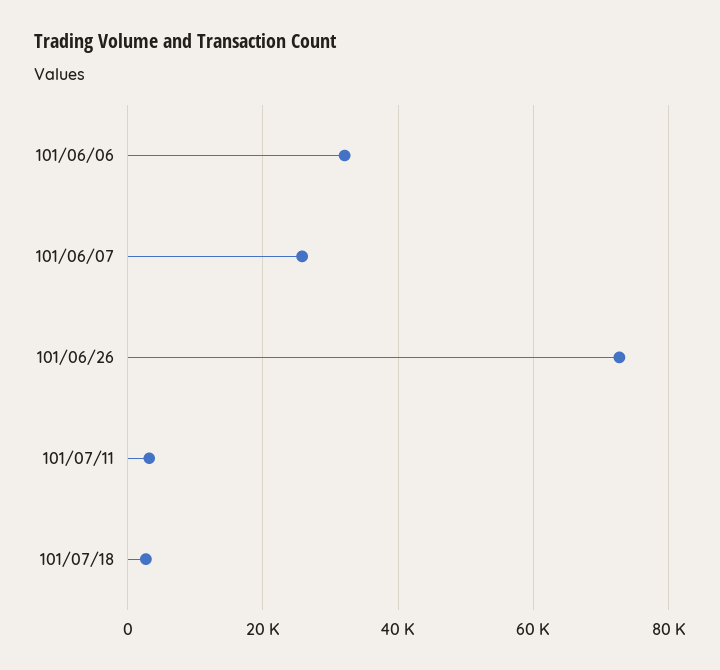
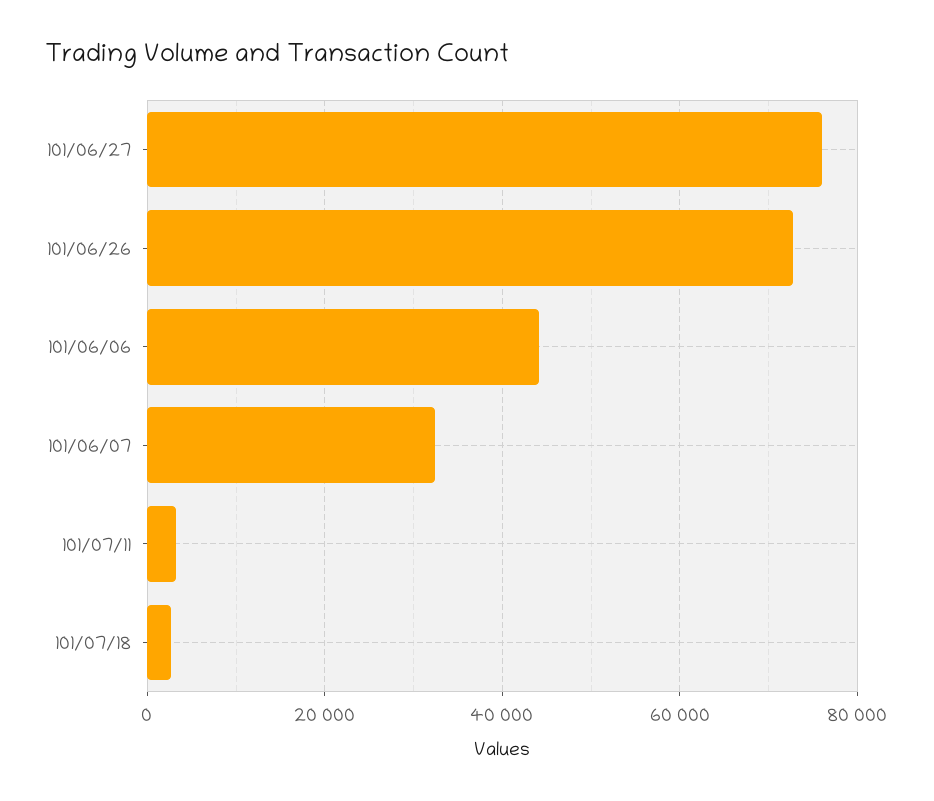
  {
-   "101/06/06": 32000,
+   "101/06/06": 44000,
-   "101/06/07": 26000,
+   "101/06/07": 32000,
    "101/06/26": 72000,
    "101/07/11": 4000,
-   "101/07/18": 2000
+   "101/07/18": 2000,
+   "101/06/27": 76000
  }

